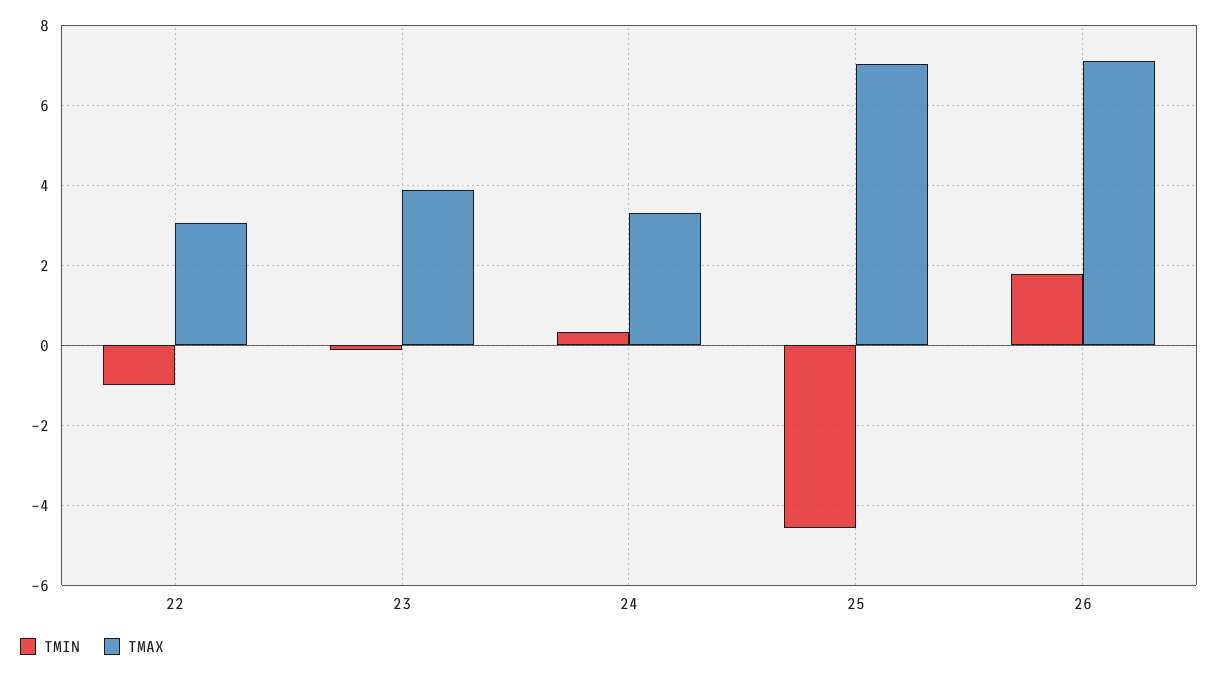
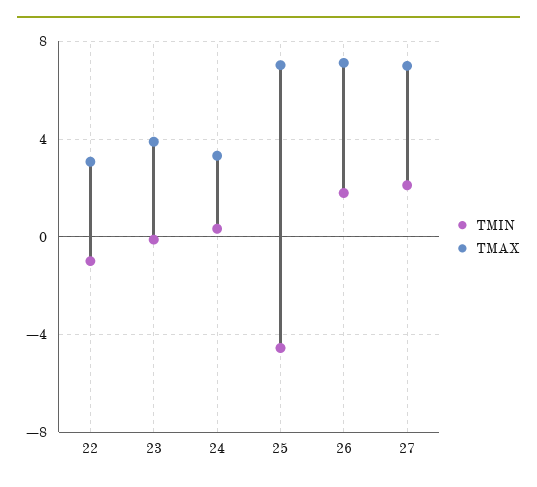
  {
    "TMIN": {
      "22": -1,
      "23": -0.2,
      "24": 0.4,
      "25": -4.6,
-     "26": 1.8
+     "26": 1.8,
+     "27": 2
    },
    "TMAX": {
      "22": 3,
      "23": 3.8,
      "24": 3.4,
      "25": 7,
-     "26": 7.2
+     "26": 7.2,
+     "27": 7
    }
  }

